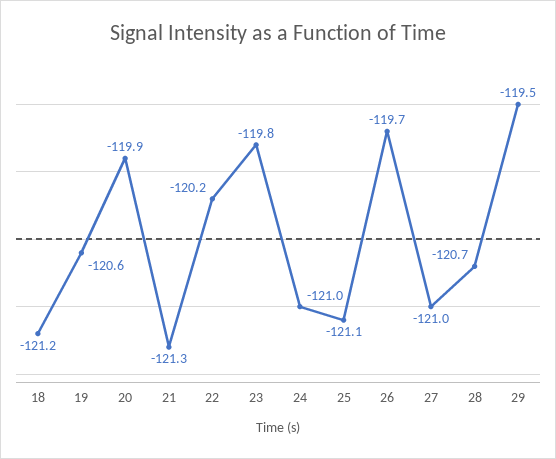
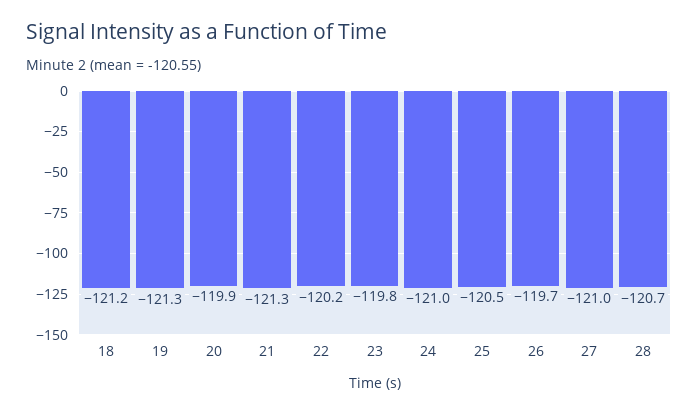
  {
    "18": -121.2,
-   "19": -120.6,
+   "19": -121.3,
    "20": -119.9,
    "21": -121.3,
    "22": -120.2,
    "23": -119.8,
    "24": -121,
-   "25": -121.1,
+   "25": -120.5,
    "26": -119.7,
    "27": -121,
-   "28": -120.7,
+   "28": -120.7
-   "29": -119.5
  }

